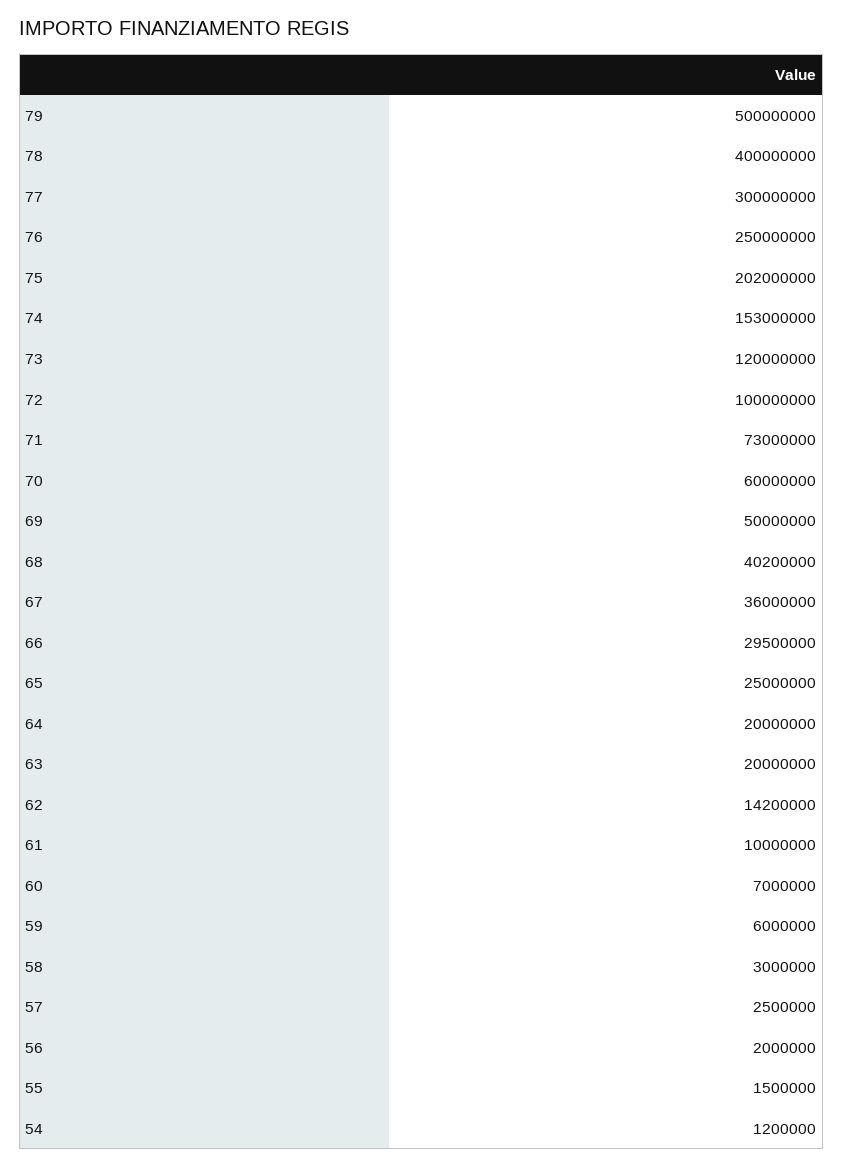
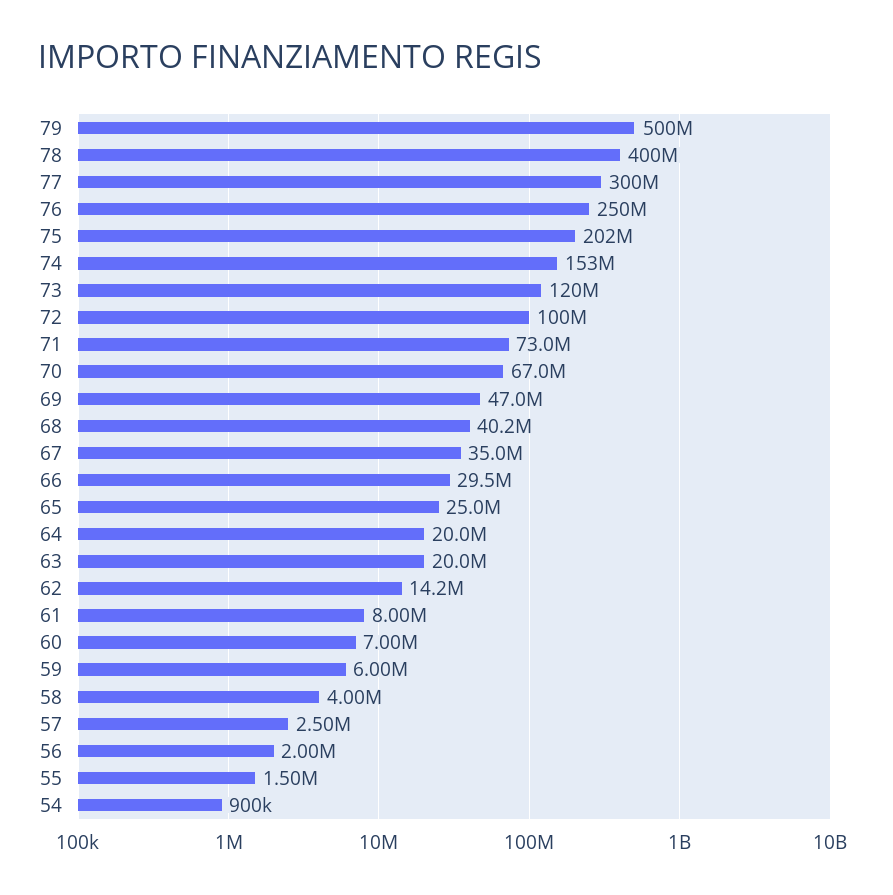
  {
    "79": 500000000,
    "78": 400000000,
    "77": 300000000,
    "76": 250000000,
    "75": 202000000,
    "74": 153000000,
    "73": 120000000,
    "72": 100000000,
    "71": 73000000,
-   "70": 60000000,
+   "70": 67000000,
-   "69": 50000000,
+   "69": 47000000,
    "68": 40200000,
-   "67": 36000000,
+   "67": 35000000,
    "66": 29500000,
    "65": 25000000,
    "64": 20000000,
    "63": 20000000,
    "62": 14200000,
-   "61": 10000000,
+   "61": 8000000,
    "60": 7000000,
    "59": 6000000,
-   "58": 3000000,
+   "58": 4000000,
    "57": 2500000,
    "56": 2000000,
    "55": 1500000,
-   "54": 1200000
+   "54": 900000
  }

